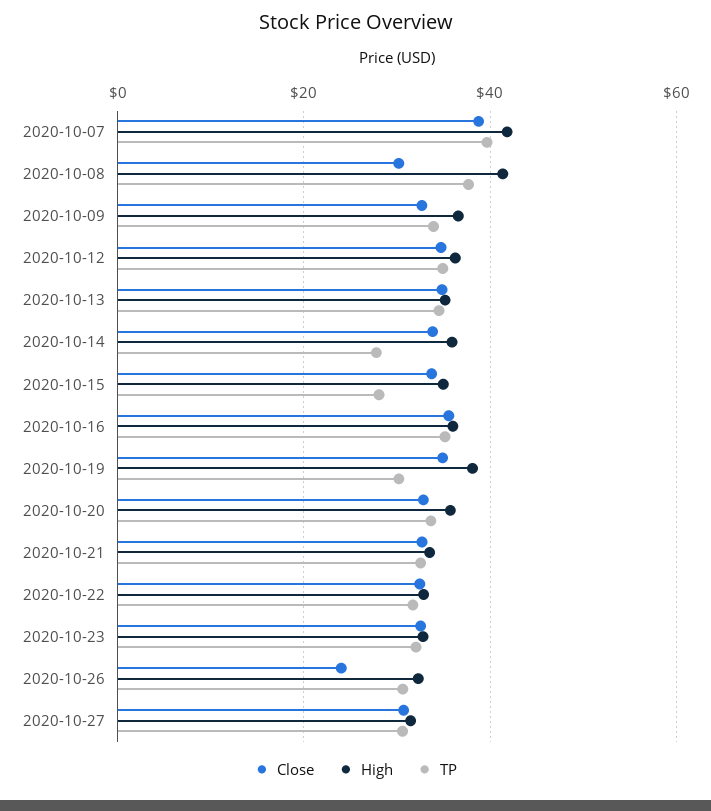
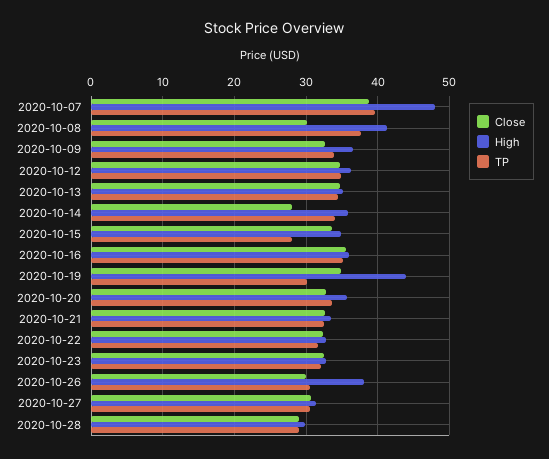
  {
    "Close": {
      "2020-10-07": 39,
      "2020-10-08": 30,
      "2020-10-09": 33,
      "2020-10-12": 35,
      "2020-10-13": 35,
-     "2020-10-14": 34,
+     "2020-10-14": 28,
      "2020-10-15": 34,
      "2020-10-16": 36,
      "2020-10-19": 35,
      "2020-10-20": 33,
      "2020-10-21": 33,
      "2020-10-22": 32,
      "2020-10-23": 33,
-     "2020-10-26": 24,
+     "2020-10-26": 30,
-     "2020-10-27": 31
+     "2020-10-27": 31,
+     "2020-10-28": 29
    },
    "High": {
-     "2020-10-07": 42,
+     "2020-10-07": 48,
      "2020-10-08": 41,
      "2020-10-09": 37,
      "2020-10-12": 36,
      "2020-10-13": 35,
      "2020-10-14": 36,
      "2020-10-15": 35,
      "2020-10-16": 36,
-     "2020-10-19": 38,
+     "2020-10-19": 44,
      "2020-10-20": 36,
      "2020-10-21": 33,
      "2020-10-22": 33,
      "2020-10-23": 33,
-     "2020-10-26": 32,
+     "2020-10-26": 38,
-     "2020-10-27": 31
+     "2020-10-27": 31,
+     "2020-10-28": 30
    },
    "TP": {
      "2020-10-07": 40,
      "2020-10-08": 38,
      "2020-10-09": 34,
      "2020-10-12": 35,
      "2020-10-13": 34,
-     "2020-10-14": 28,
+     "2020-10-14": 34,
      "2020-10-15": 28,
      "2020-10-16": 35,
      "2020-10-19": 30,
      "2020-10-20": 34,
      "2020-10-21": 33,
      "2020-10-22": 32,
      "2020-10-23": 32,
      "2020-10-26": 31,
-     "2020-10-27": 31
+     "2020-10-27": 31,
+     "2020-10-28": 29
    }
  }

